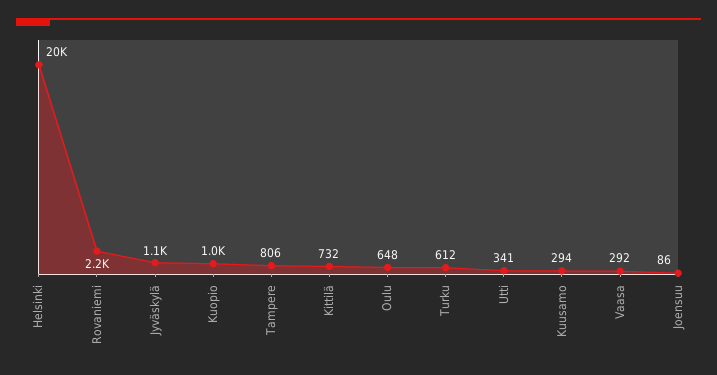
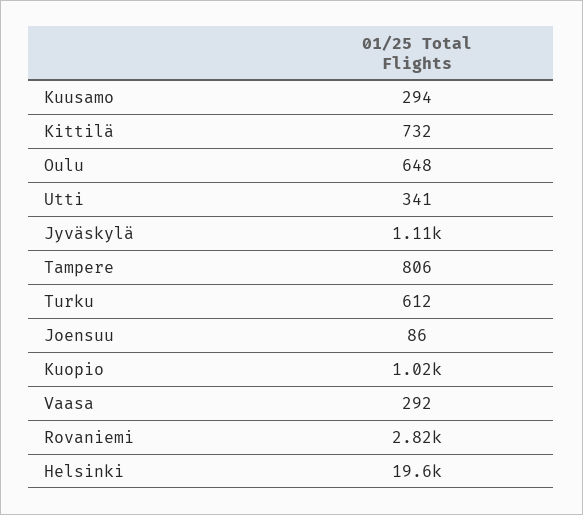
  {
    "Helsinki": 19600,
-   "Rovaniemi": 2200,
+   "Rovaniemi": 2820,
    "Jyväskylä": 1110,
    "Kuopio": 1020,
    "Tampere": 806,
    "Kittilä": 732,
    "Oulu": 648,
    "Turku": 612,
    "Utti": 341,
    "Kuusamo": 294,
    "Vaasa": 292,
    "Joensuu": 86
  }

